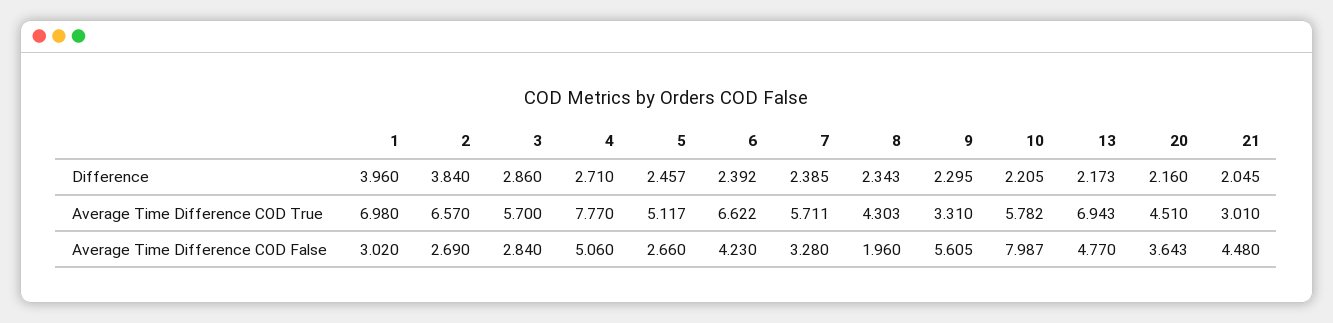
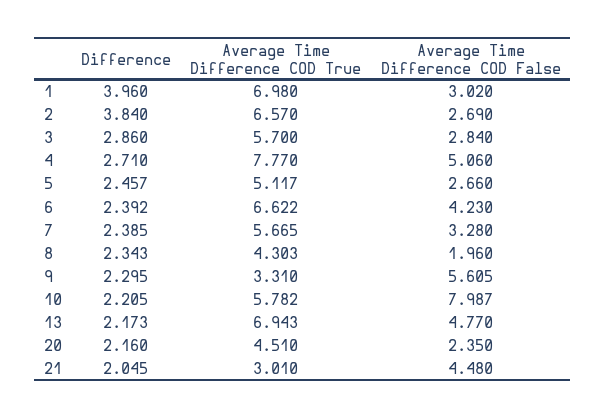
  {
    "1": {
      "Difference": 3.96,
      "Average Time Difference COD True": 6.98,
      "Average Time Difference COD False": 3.02
    },
    "2": {
      "Difference": 3.84,
      "Average Time Difference COD True": 6.57,
      "Average Time Difference COD False": 2.69
    },
    "3": {
      "Difference": 2.86,
      "Average Time Difference COD True": 5.7,
      "Average Time Difference COD False": 2.84
    },
    "4": {
      "Difference": 2.71,
      "Average Time Difference COD True": 7.77,
      "Average Time Difference COD False": 5.06
    },
    "5": {
      "Difference": 2.457,
      "Average Time Difference COD True": 5.117,
      "Average Time Difference COD False": 2.66
    },
    "6": {
      "Difference": 2.392,
      "Average Time Difference COD True": 6.622,
      "Average Time Difference COD False": 4.23
    },
    "7": {
      "Difference": 2.385,
-     "Average Time Difference COD True": 5.711,
+     "Average Time Difference COD True": 5.665,
      "Average Time Difference COD False": 3.28
    },
    "8": {
      "Difference": 2.343,
      "Average Time Difference COD True": 4.303,
      "Average Time Difference COD False": 1.96
    },
    "9": {
      "Difference": 2.295,
      "Average Time Difference COD True": 3.31,
      "Average Time Difference COD False": 5.605
    },
    "10": {
      "Difference": 2.205,
      "Average Time Difference COD True": 5.782,
      "Average Time Difference COD False": 7.987
    },
    "13": {
      "Difference": 2.173,
      "Average Time Difference COD True": 6.943,
      "Average Time Difference COD False": 4.77
    },
    "20": {
      "Difference": 2.16,
      "Average Time Difference COD True": 4.51,
-     "Average Time Difference COD False": 3.643
+     "Average Time Difference COD False": 2.35
    },
    "21": {
      "Difference": 2.045,
      "Average Time Difference COD True": 3.01,
      "Average Time Difference COD False": 4.48
    }
  }

